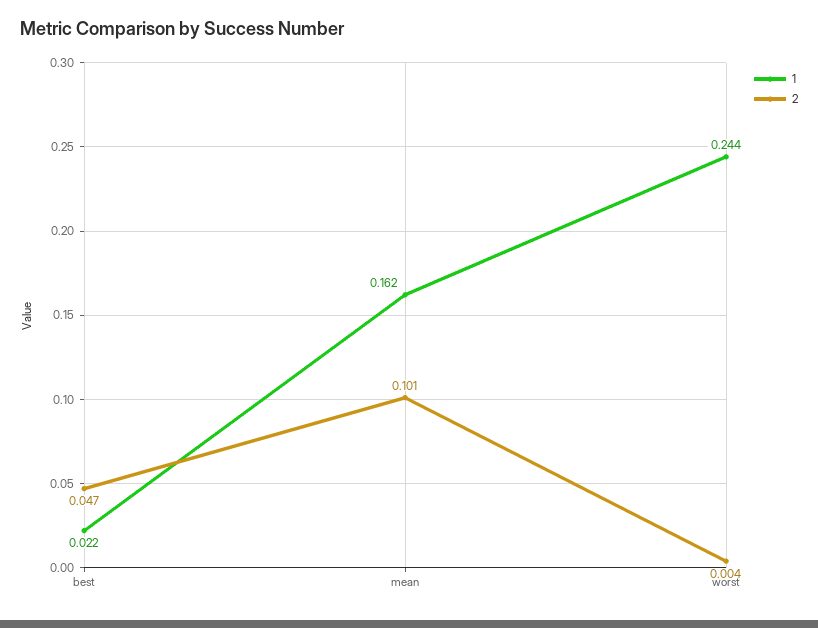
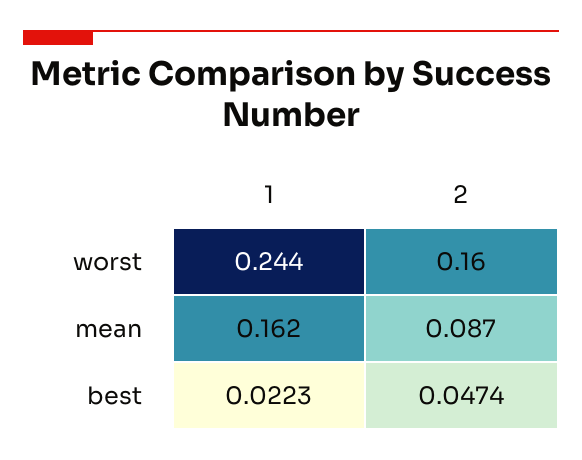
  {
    "1": {
      "best": 0.0223,
      "mean": 0.162,
      "worst": 0.244
    },
    "2": {
      "best": 0.0474,
-     "mean": 0.101,
+     "mean": 0.087,
-     "worst": 0.004
+     "worst": 0.16
    }
  }

